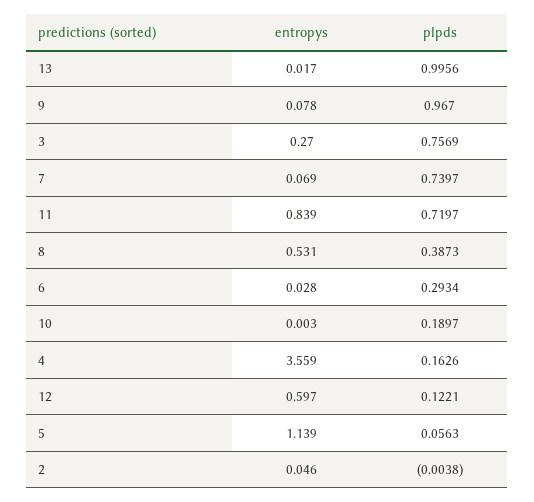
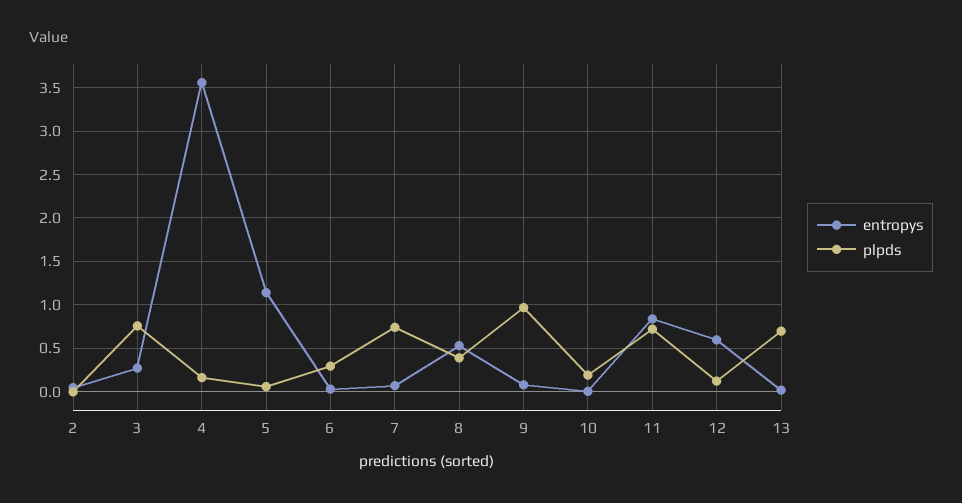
  {
    "entropys": {
      "13": 0.017,
      "9": 0.078,
      "3": 0.27,
      "7": 0.069,
      "11": 0.839,
      "8": 0.531,
      "6": 0.028,
      "10": 0.003,
      "4": 3.559,
      "12": 0.597,
      "5": 1.139,
      "2": 0.046
    },
    "plpds": {
-     "13": 0.9956,
+     "13": 0.7,
      "9": 0.967,
      "3": 0.7569,
      "7": 0.7397,
      "11": 0.7197,
      "8": 0.3873,
      "6": 0.2934,
      "10": 0.1897,
      "4": 0.1626,
      "12": 0.1221,
      "5": 0.0563,
      "2": -0.0038
    }
  }

